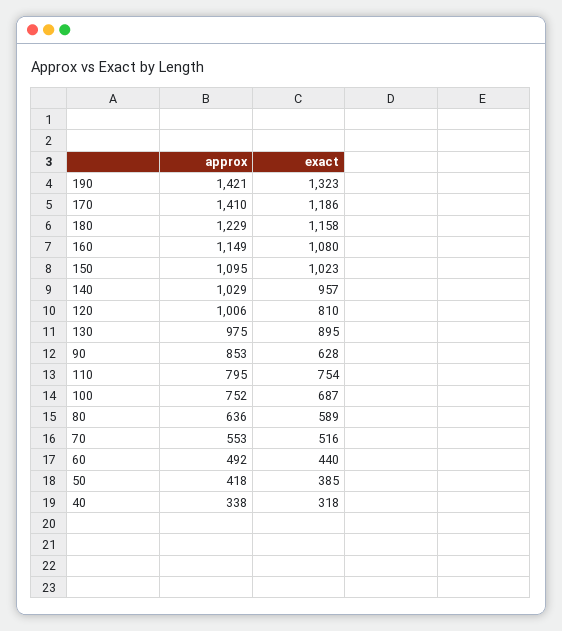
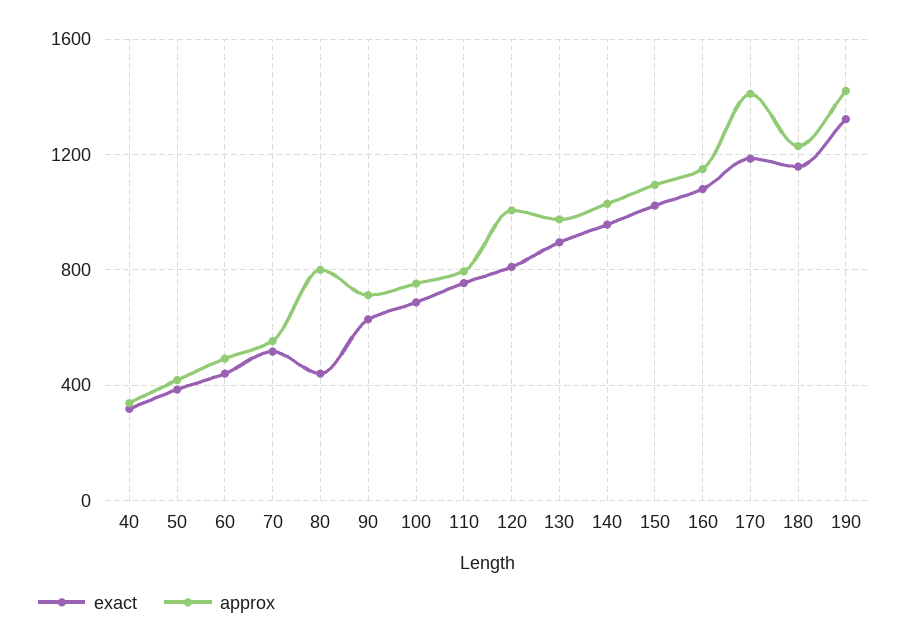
  {
    "approx": {
      "190": 1421,
      "170": 1410,
      "180": 1229,
      "160": 1149,
      "150": 1095,
      "140": 1029,
      "120": 1006,
      "130": 975,
-     "90": 853,
+     "90": 700,
      "110": 795,
      "100": 752,
-     "80": 636,
+     "80": 800,
      "70": 553,
      "60": 492,
      "50": 418,
      "40": 338
    },
    "exact": {
      "190": 1323,
      "170": 1186,
      "180": 1158,
      "160": 1080,
      "150": 1023,
      "140": 957,
      "120": 810,
      "130": 895,
      "90": 628,
      "110": 754,
      "100": 687,
-     "80": 589,
+     "80": 450,
      "70": 516,
      "60": 440,
      "50": 385,
      "40": 318
    }
  }

